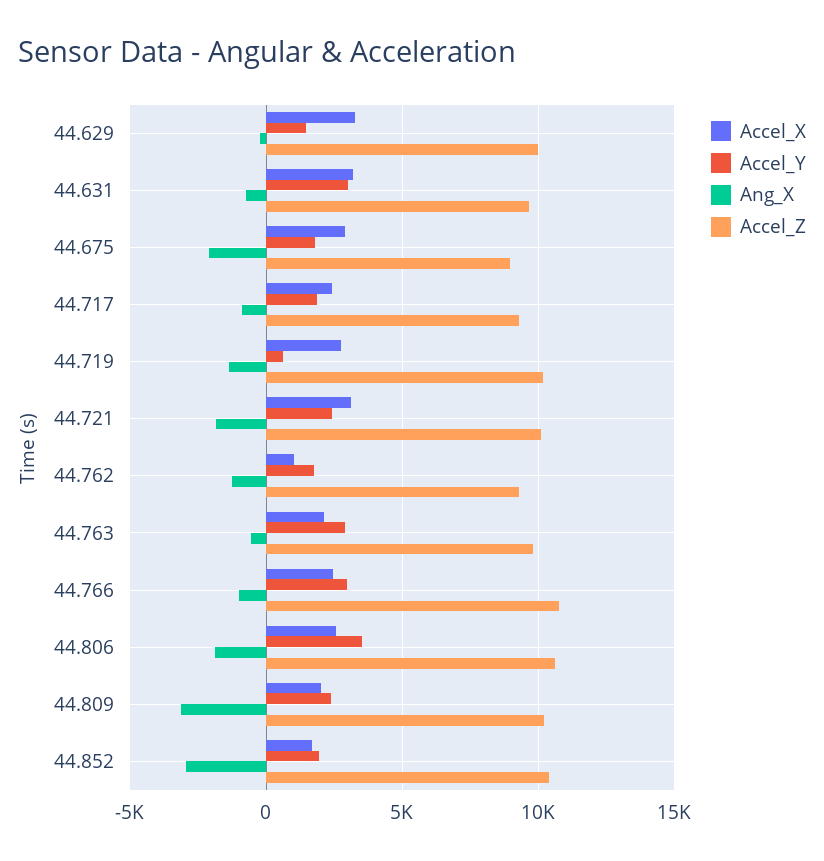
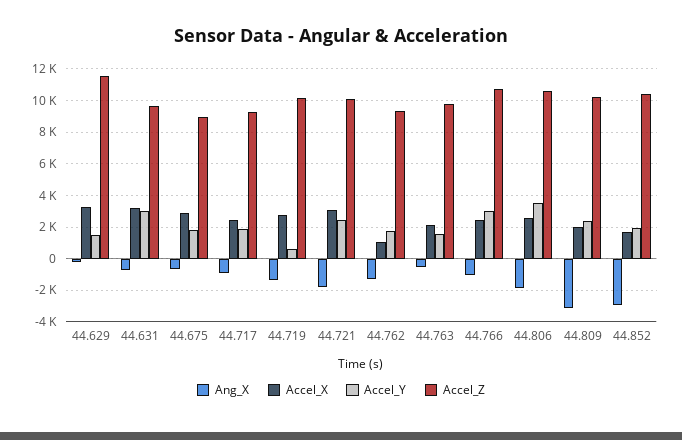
  {
    "Accel_X": {
      "44.629": 3500,
      "44.631": 3000,
      "44.675": 3000,
      "44.717": 2500,
      "44.719": 3000,
      "44.721": 3000,
      "44.762": 1000,
      "44.763": 2000,
      "44.766": 2500,
      "44.806": 2500,
      "44.809": 2000,
      "44.852": 1500
    },
    "Accel_Y": {
      "44.629": 1500,
      "44.631": 3000,
      "44.675": 2000,
      "44.717": 2000,
      "44.719": 500,
      "44.721": 2500,
      "44.762": 2000,
-     "44.763": 3000,
+     "44.763": 1500,
      "44.766": 3000,
      "44.806": 3500,
      "44.809": 2500,
      "44.852": 2000
    },
    "Ang_X": {
      "44.629": 0,
      "44.631": -500,
-     "44.675": -2000,
+     "44.675": -500,
      "44.717": -1000,
      "44.719": -1500,
      "44.721": -2000,
      "44.762": -1500,
      "44.763": -500,
      "44.766": -1000,
      "44.806": -2000,
      "44.809": -3000,
      "44.852": -3000
    },
    "Accel_Z": {
-     "44.629": 10000,
+     "44.629": 11500,
      "44.631": 9500,
      "44.675": 9000,
      "44.717": 9500,
      "44.719": 10000,
      "44.721": 10000,
      "44.762": 9500,
      "44.763": 10000,
      "44.766": 10500,
      "44.806": 10500,
      "44.809": 10000,
      "44.852": 10500
    }
  }

